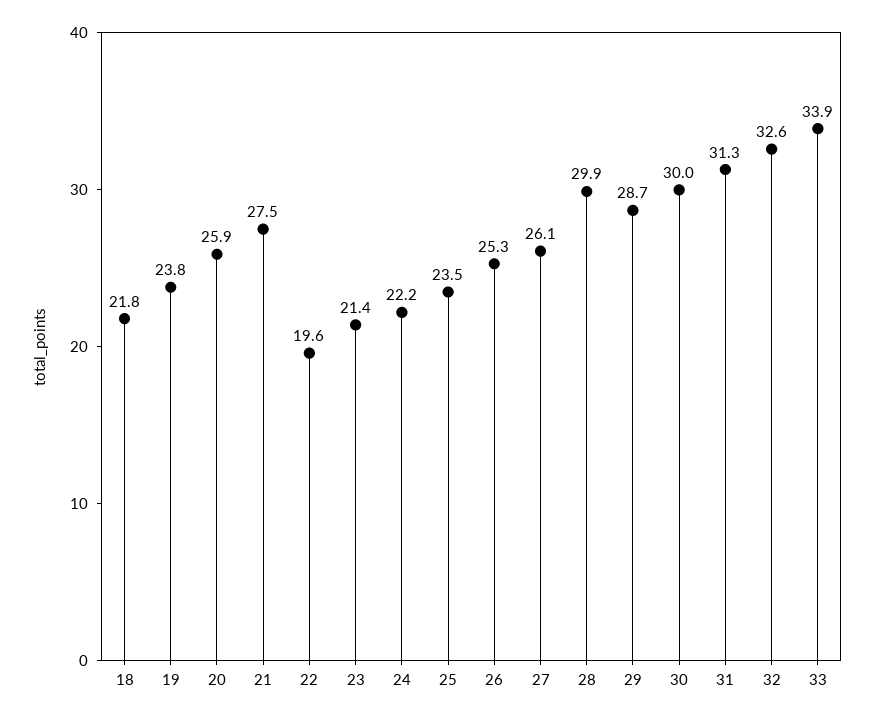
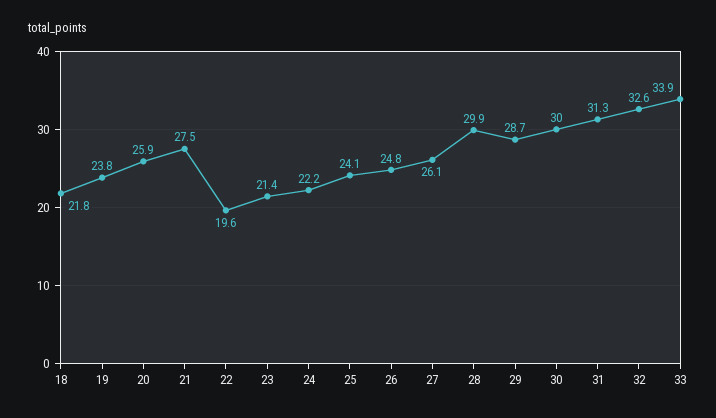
  {
    "18": 21.8,
    "19": 23.8,
    "20": 25.9,
    "21": 27.5,
    "22": 19.6,
    "23": 21.4,
    "24": 22.2,
-   "25": 23.5,
+   "25": 24.1,
-   "26": 25.3,
+   "26": 24.8,
    "27": 26.1,
    "28": 29.9,
    "29": 28.7,
    "30": 30,
    "31": 31.3,
    "32": 32.6,
    "33": 33.9
  }

